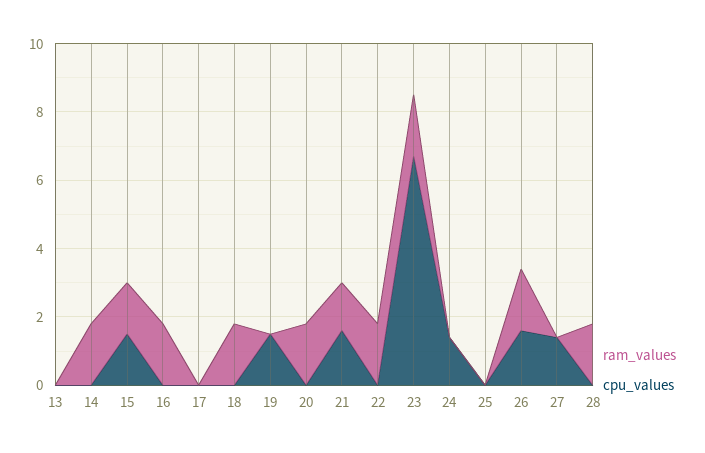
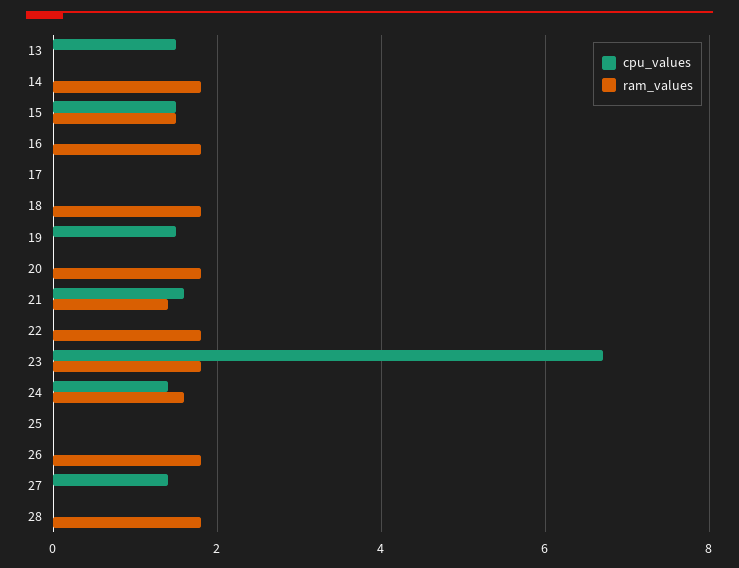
  {
    "ram_values": {
      "13": 0,
      "14": 2,
      "15": 1.5,
      "16": 2,
      "17": 0,
      "18": 2,
      "19": 0,
      "20": 2,
      "21": 1.5,
      "22": 2,
      "23": 2,
-     "24": 0,
+     "24": 1.5,
      "25": 0,
      "26": 2,
      "27": 0,
      "28": 2
    },
    "cpu_values": {
-     "13": 0,
+     "13": 1.5,
      "14": 0,
      "15": 1.5,
      "16": 0,
      "17": 0,
      "18": 0,
      "19": 1.5,
      "20": 0,
      "21": 1.5,
      "22": 0,
      "23": 6.5,
      "24": 1.5,
      "25": 0,
-     "26": 1.5,
+     "26": 0,
      "27": 1.5,
      "28": 0
    }
  }

